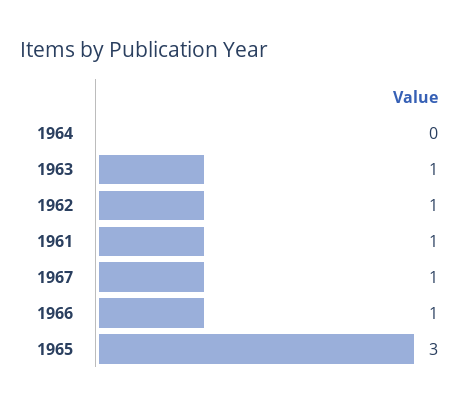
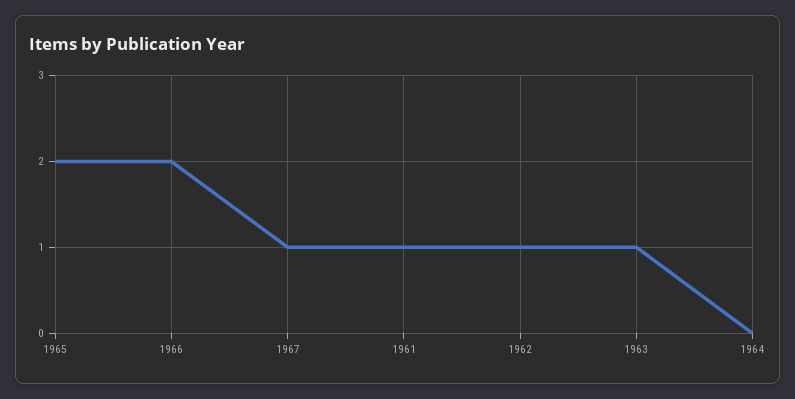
  {
    "1964": 0,
    "1963": 1,
    "1962": 1,
    "1961": 1,
    "1967": 1,
-   "1966": 1,
+   "1966": 2,
-   "1965": 3
+   "1965": 2
  }

